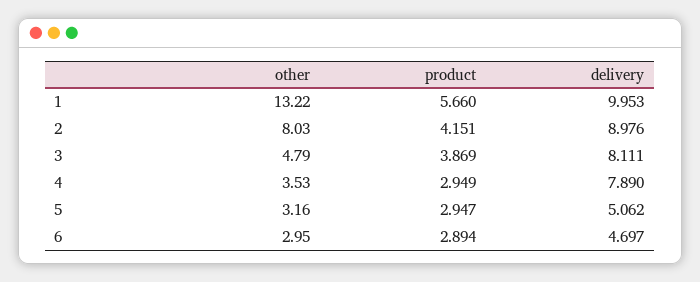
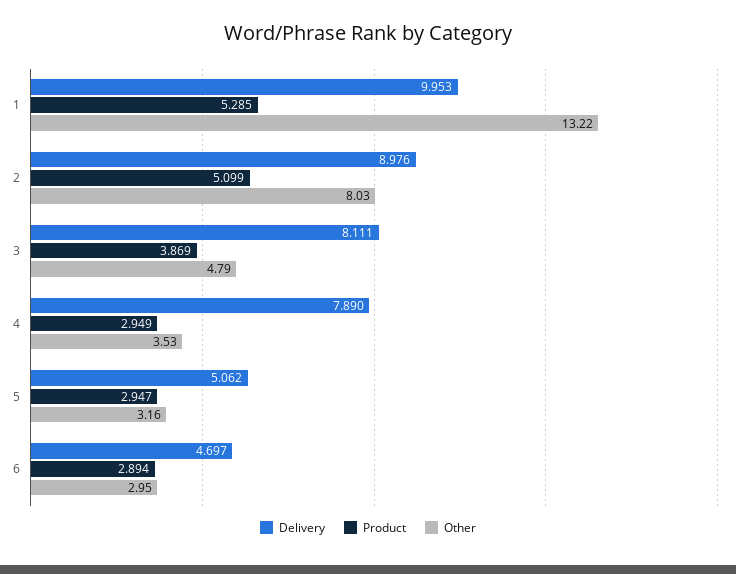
  {
    "other": {
      "1": 13.22,
      "2": 8.03,
      "3": 4.79,
      "4": 3.53,
      "5": 3.16,
      "6": 2.95
    },
    "product": {
-     "1": 5.66,
+     "1": 5.285,
-     "2": 4.151,
+     "2": 5.099,
      "3": 3.869,
      "4": 2.949,
      "5": 2.947,
      "6": 2.894
    },
    "delivery": {
      "1": 9.953,
      "2": 8.976,
      "3": 8.111,
      "4": 7.89,
      "5": 5.062,
      "6": 4.697
    }
  }

